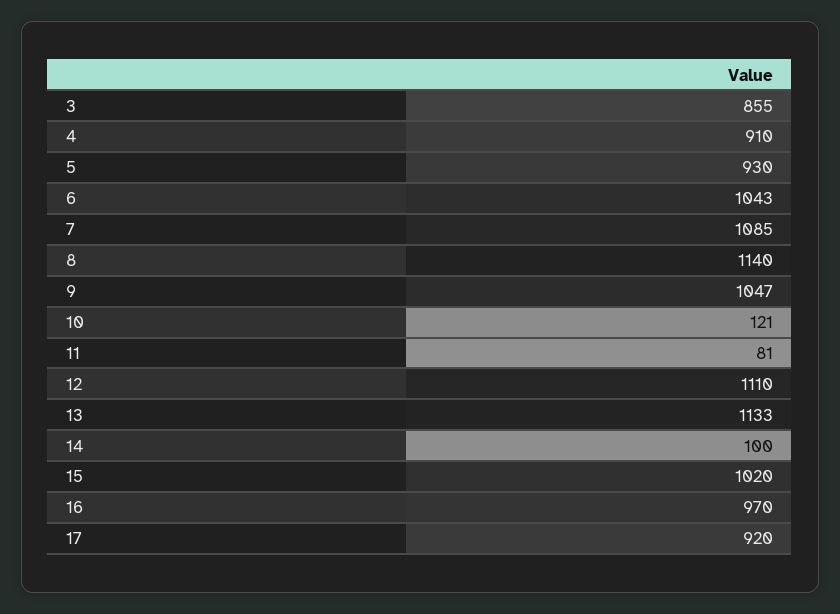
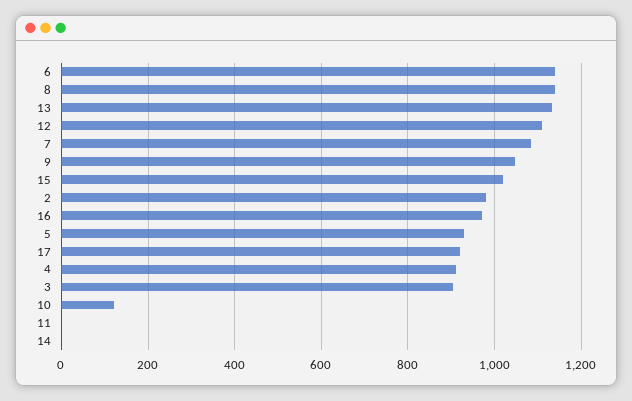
  {
-   "3": 855,
+   "3": 900,
    "4": 910,
    "5": 930,
-   "6": 1043,
+   "6": 1140,
    "7": 1085,
    "8": 1140,
    "9": 1047,
    "10": 121,
-   "11": 81,
+   "11": 0,
    "12": 1110,
    "13": 1133,
-   "14": 100,
+   "14": 0,
    "15": 1020,
    "16": 970,
-   "17": 920
+   "17": 920,
+   "2": 980
  }

